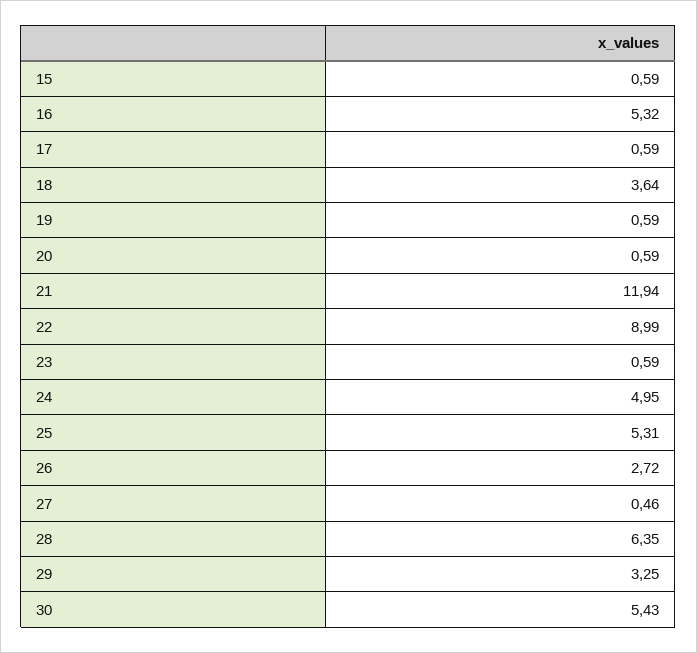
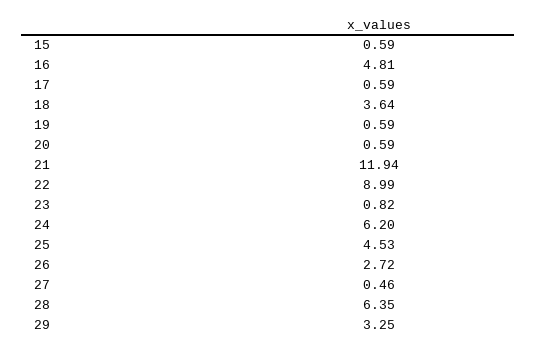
  {
    "15": 0.59,
-   "16": 5.32,
+   "16": 4.81,
    "17": 0.59,
    "18": 3.64,
    "19": 0.59,
    "20": 0.59,
    "21": 11.94,
    "22": 8.99,
-   "23": 0.59,
+   "23": 0.82,
-   "24": 4.95,
+   "24": 6.2,
-   "25": 5.31,
+   "25": 4.53,
    "26": 2.72,
    "27": 0.46,
    "28": 6.35,
-   "29": 3.25,
+   "29": 3.25
-   "30": 5.43
  }

